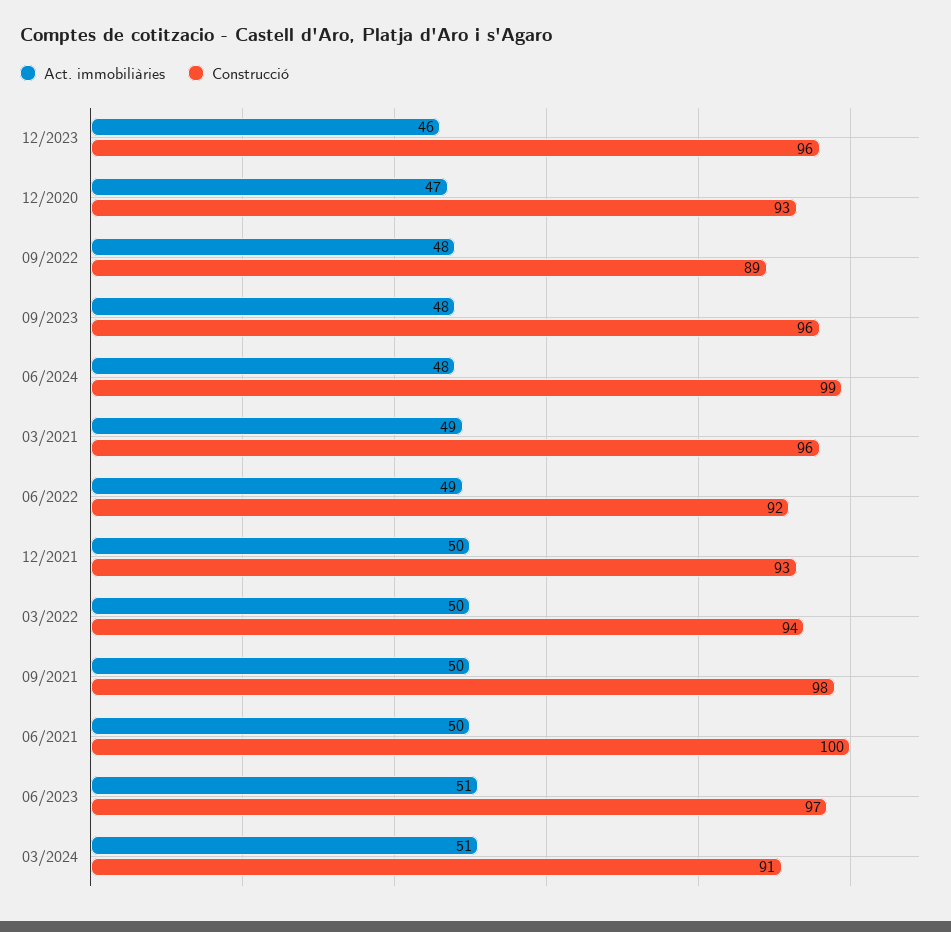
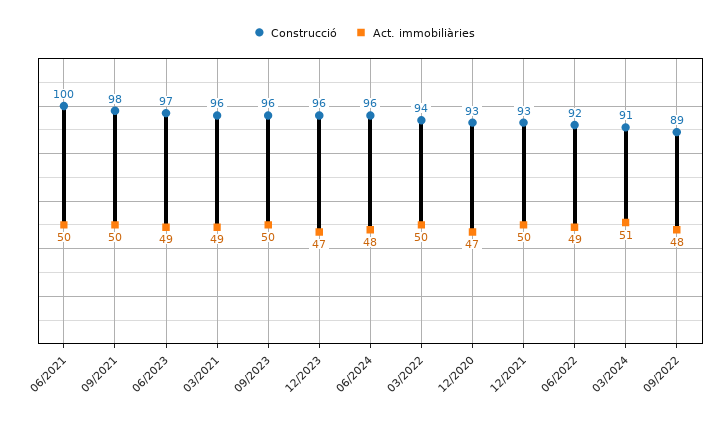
  {
    "Act. immobiliàries": {
-     "12/2023": 46,
+     "12/2023": 47,
      "12/2020": 47,
      "09/2022": 48,
-     "09/2023": 48,
+     "09/2023": 50,
      "06/2024": 48,
      "03/2021": 49,
      "06/2022": 49,
      "12/2021": 50,
      "03/2022": 50,
      "09/2021": 50,
      "06/2021": 50,
-     "06/2023": 51,
+     "06/2023": 49,
      "03/2024": 51
    },
    "Construcció": {
      "12/2023": 96,
      "12/2020": 93,
      "09/2022": 89,
      "09/2023": 96,
-     "06/2024": 99,
+     "06/2024": 96,
      "03/2021": 96,
      "06/2022": 92,
      "12/2021": 93,
      "03/2022": 94,
      "09/2021": 98,
      "06/2021": 100,
      "06/2023": 97,
      "03/2024": 91
    }
  }

